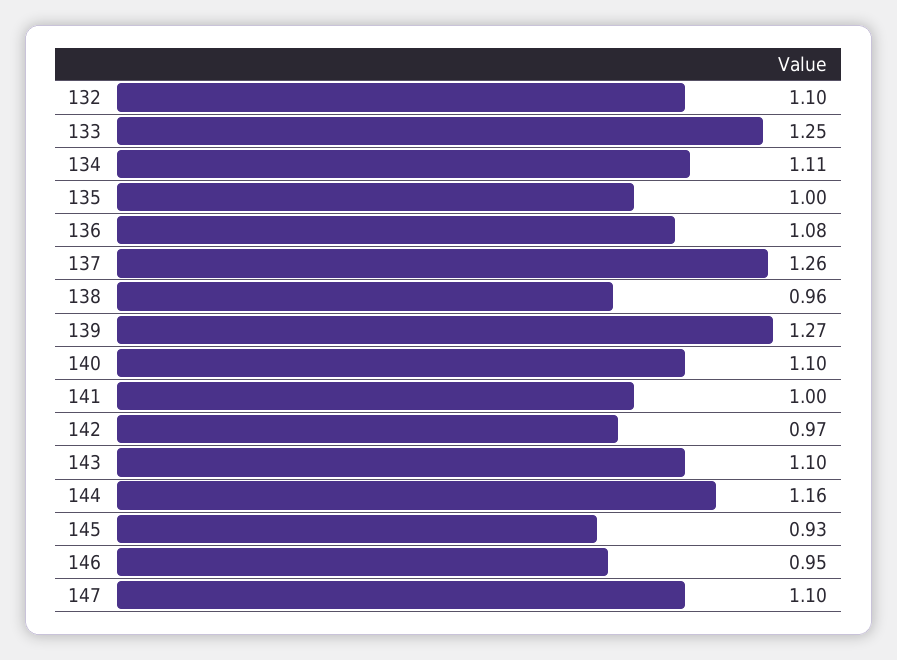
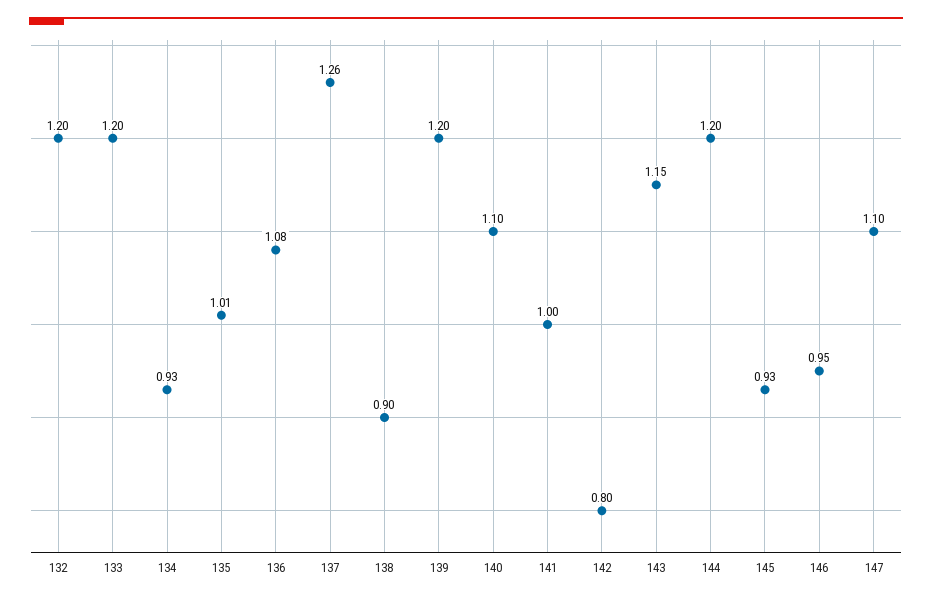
  {
-   "132": 1.1,
+   "132": 1.2,
-   "133": 1.25,
+   "133": 1.2,
-   "134": 1.11,
+   "134": 0.93,
-   "135": 1,
+   "135": 1.01,
    "136": 1.08,
    "137": 1.26,
-   "138": 0.96,
+   "138": 0.9,
-   "139": 1.27,
+   "139": 1.2,
    "140": 1.1,
    "141": 1,
-   "142": 0.97,
+   "142": 0.8,
-   "143": 1.1,
+   "143": 1.15,
-   "144": 1.16,
+   "144": 1.2,
    "145": 0.93,
    "146": 0.95,
    "147": 1.1
  }

